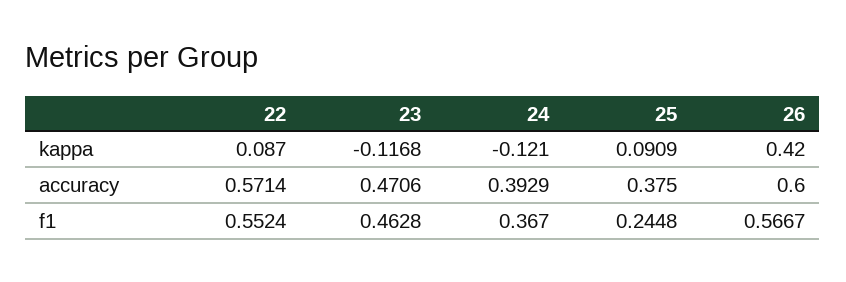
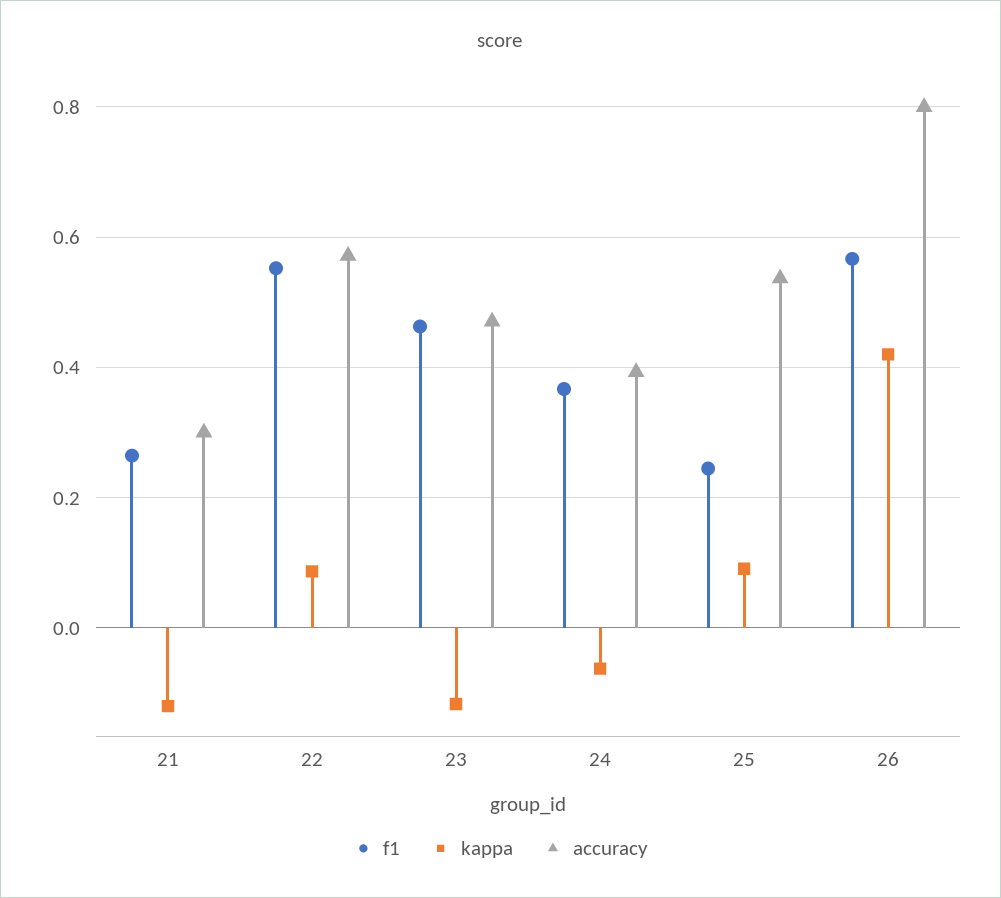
  {
    "kappa": {
      "22": 0.087,
      "23": -0.1168,
-     "24": -0.121,
+     "24": -0.06,
      "25": 0.0909,
-     "26": 0.42
+     "26": 0.42,
+     "21": -0.12
    },
    "accuracy": {
      "22": 0.5714,
      "23": 0.4706,
      "24": 0.3929,
-     "25": 0.375,
+     "25": 0.54,
-     "26": 0.6
+     "26": 0.8,
+     "21": 0.3
    },
    "f1": {
      "22": 0.5524,
      "23": 0.4628,
      "24": 0.367,
      "25": 0.2448,
-     "26": 0.5667
+     "26": 0.5667,
+     "21": 0.26
    }
  }

